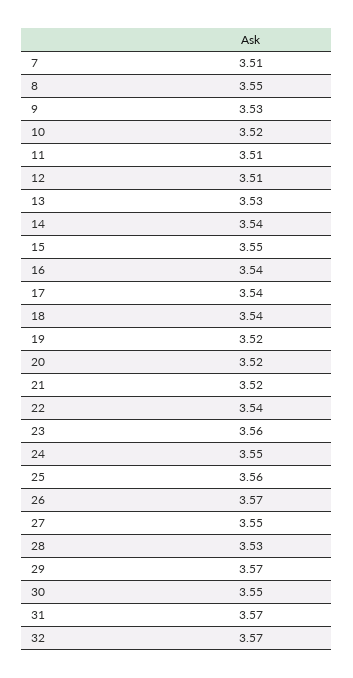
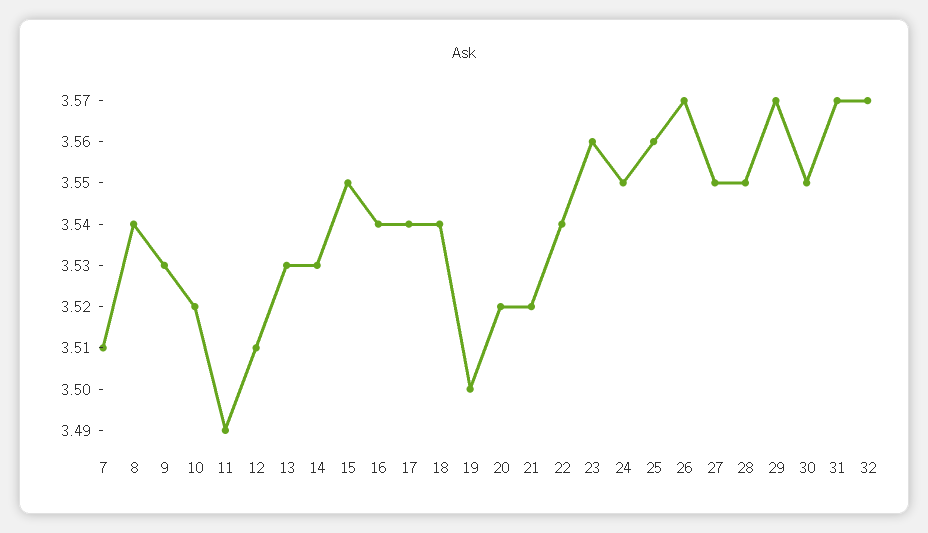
  {
    "7": 3.51,
-   "8": 3.55,
+   "8": 3.54,
    "9": 3.53,
    "10": 3.52,
-   "11": 3.51,
+   "11": 3.49,
    "12": 3.51,
    "13": 3.53,
-   "14": 3.54,
+   "14": 3.53,
    "15": 3.55,
    "16": 3.54,
    "17": 3.54,
    "18": 3.54,
-   "19": 3.52,
+   "19": 3.5,
    "20": 3.52,
    "21": 3.52,
    "22": 3.54,
    "23": 3.56,
    "24": 3.55,
    "25": 3.56,
    "26": 3.57,
    "27": 3.55,
-   "28": 3.53,
+   "28": 3.55,
    "29": 3.57,
    "30": 3.55,
    "31": 3.57,
    "32": 3.57
  }

